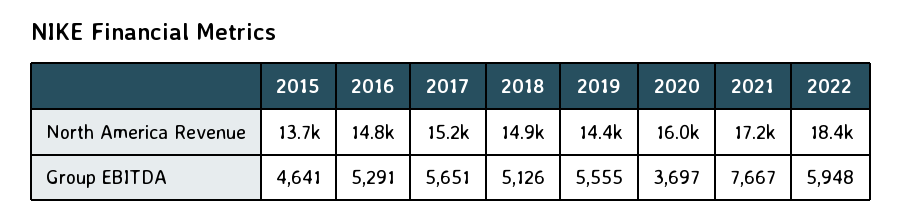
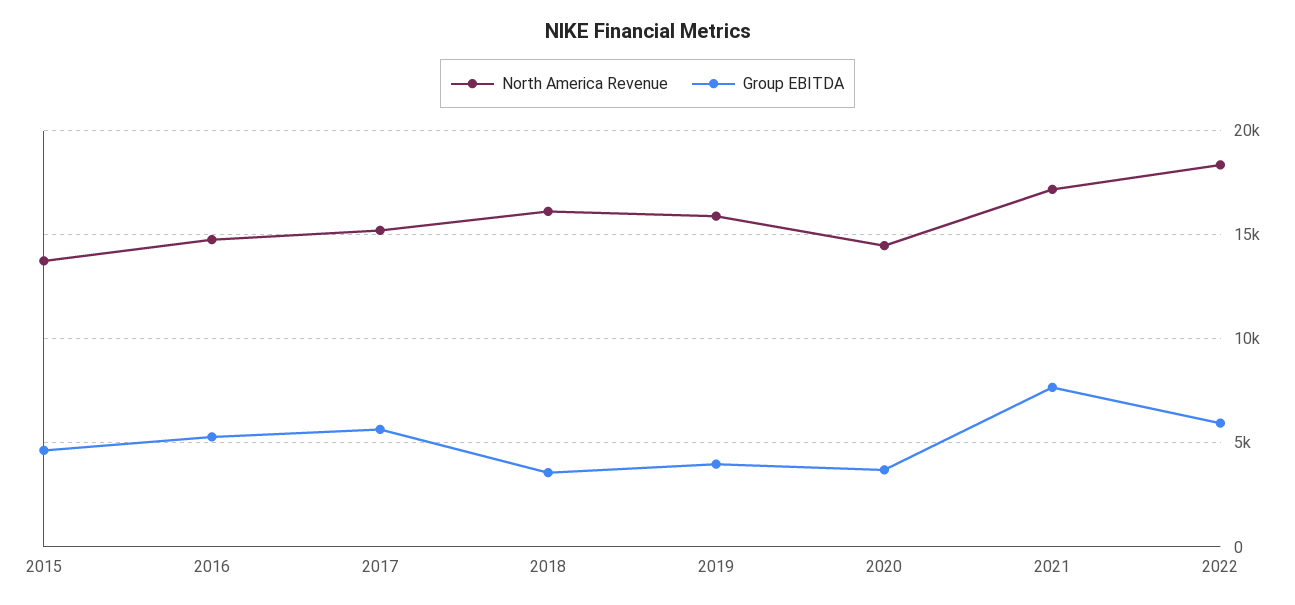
  {
    "North America Revenue": {
      "2015": 13700,
      "2016": 14800,
      "2017": 15200,
-     "2018": 14900,
+     "2018": 16000,
-     "2019": 14400,
+     "2019": 16000,
-     "2020": 16000,
+     "2020": 14500,
      "2021": 17200,
      "2022": 18400
    },
    "Group EBITDA": {
      "2015": 4641,
      "2016": 5291,
      "2017": 5651,
-     "2018": 5126,
+     "2018": 3500,
-     "2019": 5555,
+     "2019": 4000,
      "2020": 3697,
      "2021": 7667,
      "2022": 5948
    }
  }

